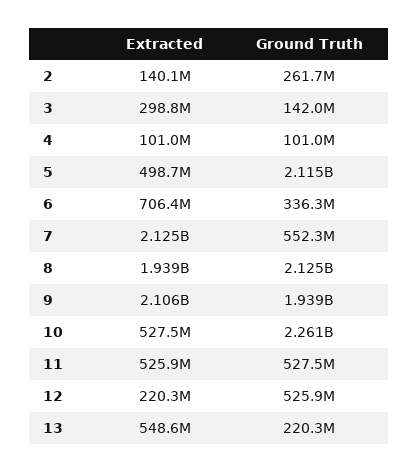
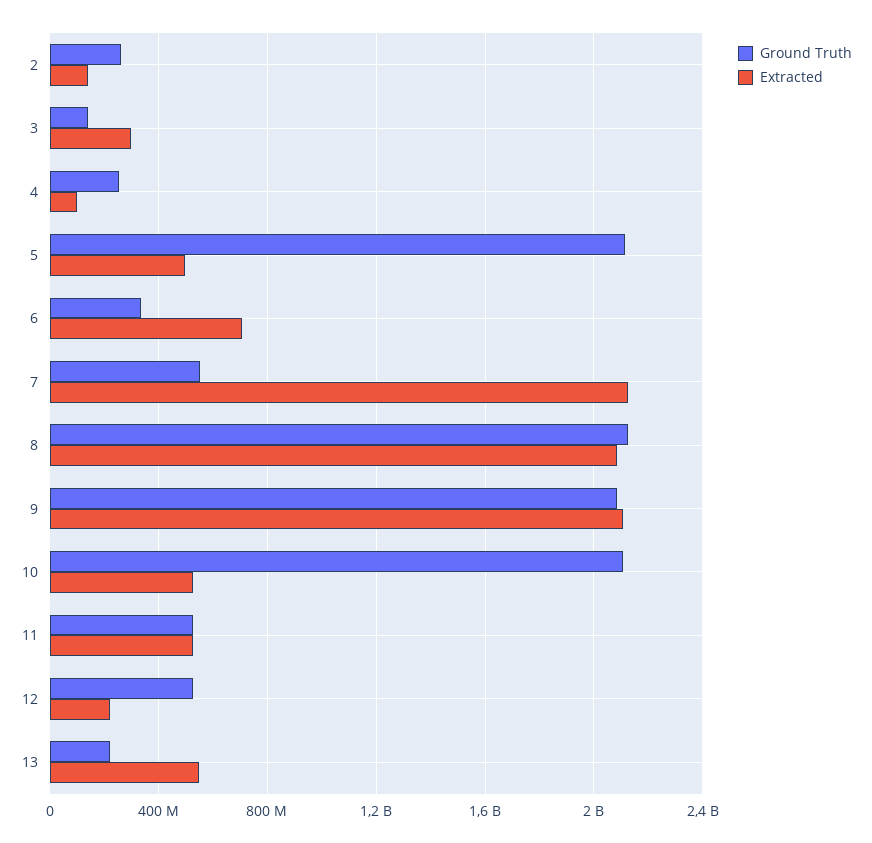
  {
    "Extracted": {
      "2": 140100000,
      "3": 298800000,
      "4": 101000000,
      "5": 498700000,
      "6": 706400000,
      "7": 2125000000,
-     "8": 1939000000,
+     "8": 2100000000,
      "9": 2106000000,
      "10": 527500000,
      "11": 525900000,
      "12": 220300000,
      "13": 548600000
    },
    "Ground Truth": {
      "2": 261700000,
      "3": 142000000,
-     "4": 101000000,
+     "4": 250000000,
      "5": 2115000000,
      "6": 336300000,
      "7": 552300000,
      "8": 2125000000,
-     "9": 1939000000,
+     "9": 2100000000,
-     "10": 2261000000,
+     "10": 2100000000,
      "11": 527500000,
      "12": 525900000,
      "13": 220300000
    }
  }

